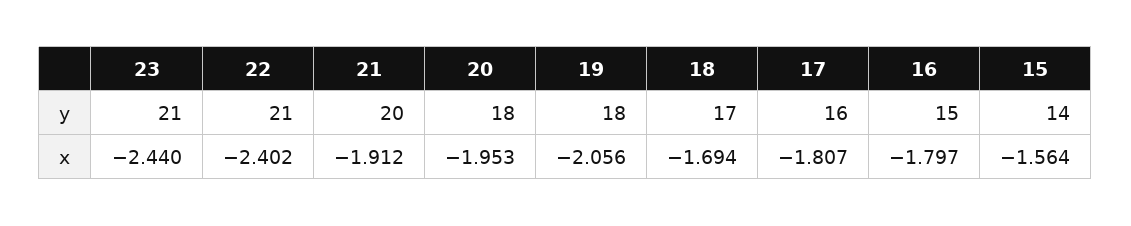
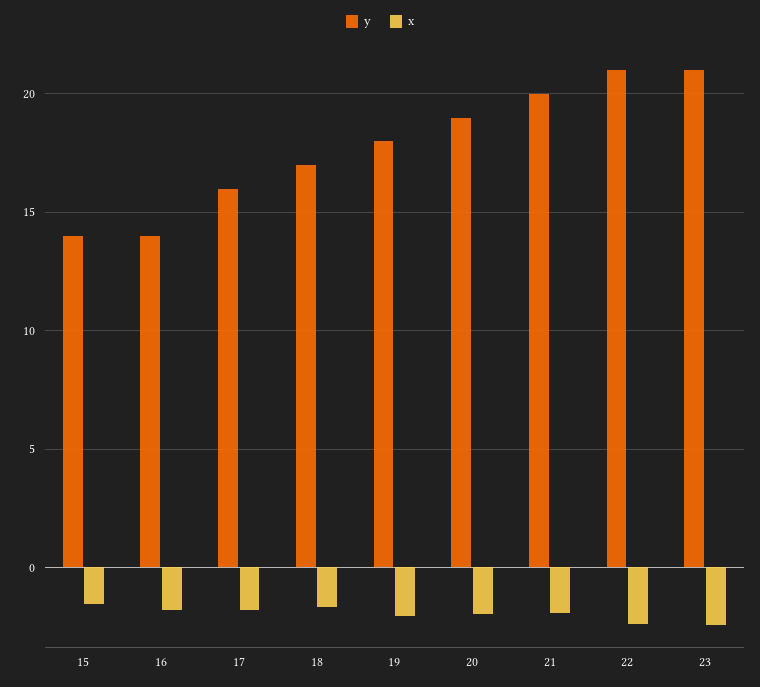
  {
    "y": {
      "23": 21,
      "22": 21,
      "21": 20,
-     "20": 18,
+     "20": 19,
      "19": 18,
      "18": 17,
      "17": 16,
-     "16": 15,
+     "16": 14,
      "15": 14
    },
    "x": {
      "23": -2.44,
      "22": -2.402,
      "21": -1.912,
      "20": -1.953,
      "19": -2.056,
      "18": -1.694,
      "17": -1.807,
      "16": -1.797,
      "15": -1.564
    }
  }

